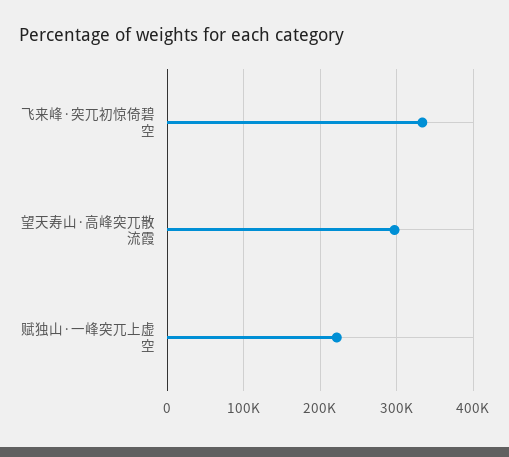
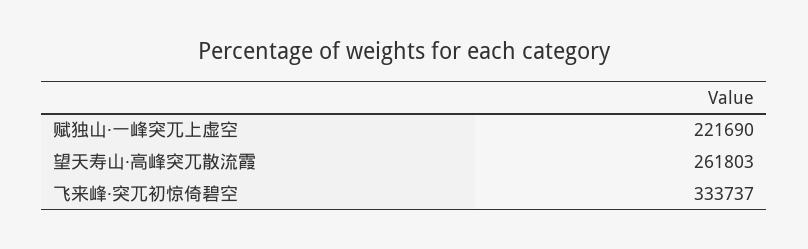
  {
    "飞来峰·突兀初惊倚碧空": 333737,
-   "望天寿山·高峰突兀散流霞": 300000,
+   "望天寿山·高峰突兀散流霞": 261803,
    "赋独山·一峰突兀上虚空": 221690
  }

